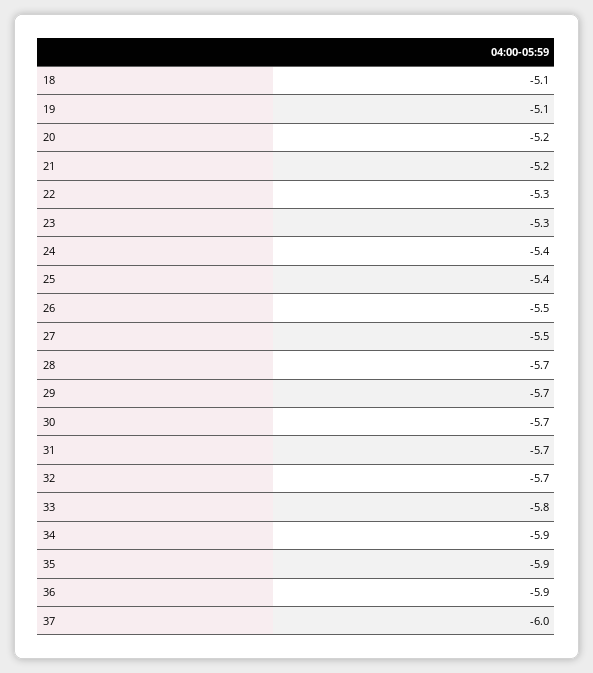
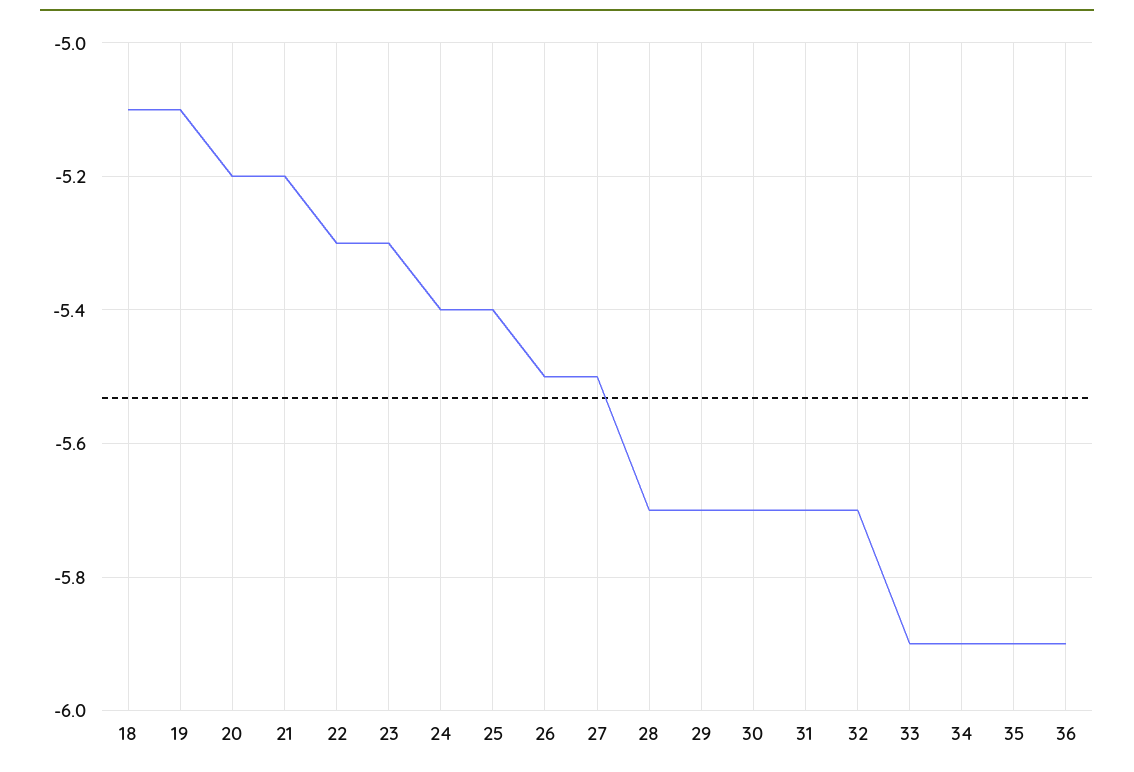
  {
    "18": -5.1,
    "19": -5.1,
    "20": -5.2,
    "21": -5.2,
    "22": -5.3,
    "23": -5.3,
    "24": -5.4,
    "25": -5.4,
    "26": -5.5,
    "27": -5.5,
    "28": -5.7,
    "29": -5.7,
    "30": -5.7,
    "31": -5.7,
    "32": -5.7,
-   "33": -5.8,
+   "33": -5.9,
    "34": -5.9,
    "35": -5.9,
-   "36": -5.9,
+   "36": -5.9
-   "37": -6
  }

